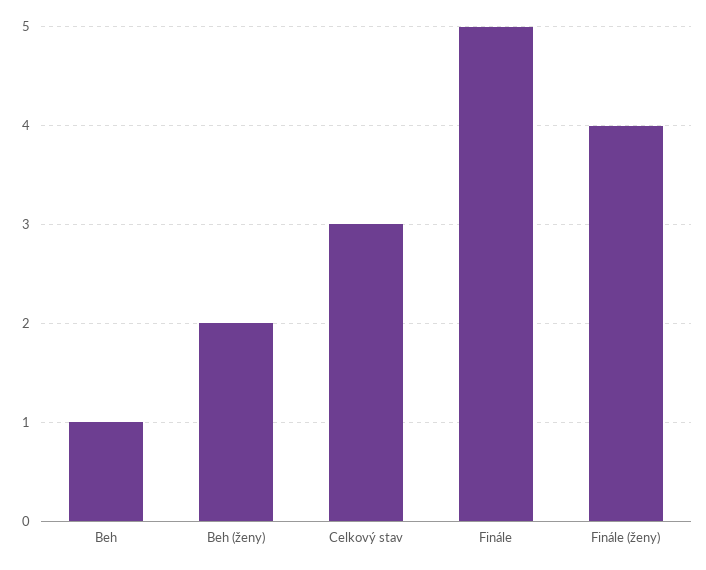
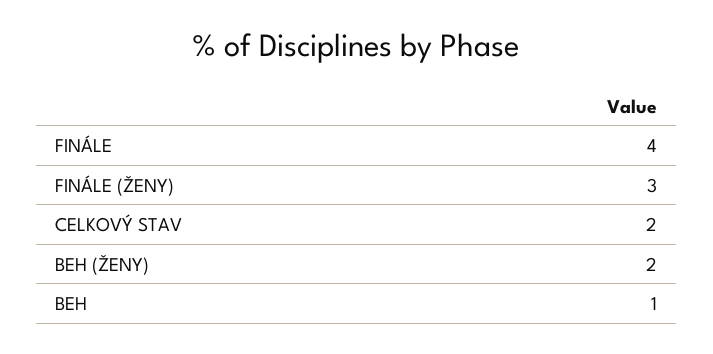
  {
    "Beh": 1,
    "Beh (ženy)": 2,
-   "Celkový stav": 3,
+   "Celkový stav": 2,
-   "Finále": 5,
+   "Finále": 4,
-   "Finále (ženy)": 4
+   "Finále (ženy)": 3
  }

